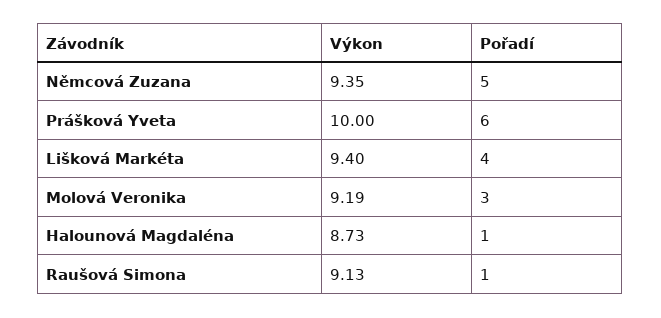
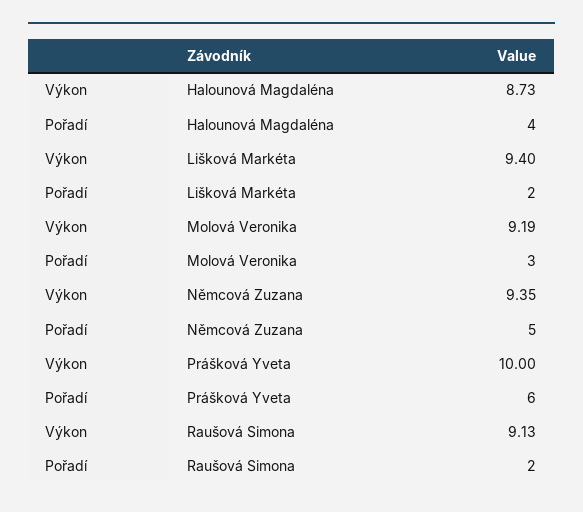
  {
    "Výkon": {
      "Němcová Zuzana": 9.35,
      "Prášková Yveta": 10,
      "Lišková Markéta": 9.4,
      "Molová Veronika": 9.19,
      "Halounová Magdaléna": 8.73,
      "Raušová Simona": 9.13
    },
    "Pořadí": {
      "Němcová Zuzana": 5,
      "Prášková Yveta": 6,
-     "Lišková Markéta": 4,
+     "Lišková Markéta": 2,
      "Molová Veronika": 3,
-     "Halounová Magdaléna": 1,
+     "Halounová Magdaléna": 4,
-     "Raušová Simona": 1
+     "Raušová Simona": 2
    }
  }

